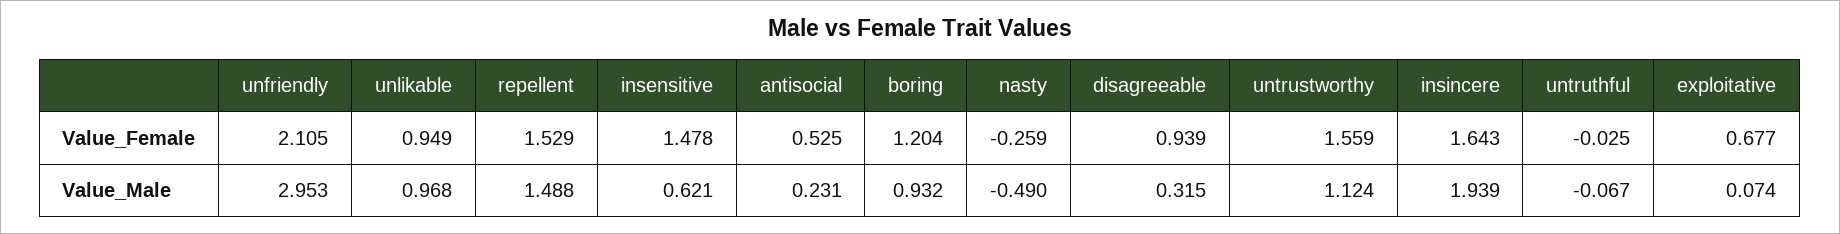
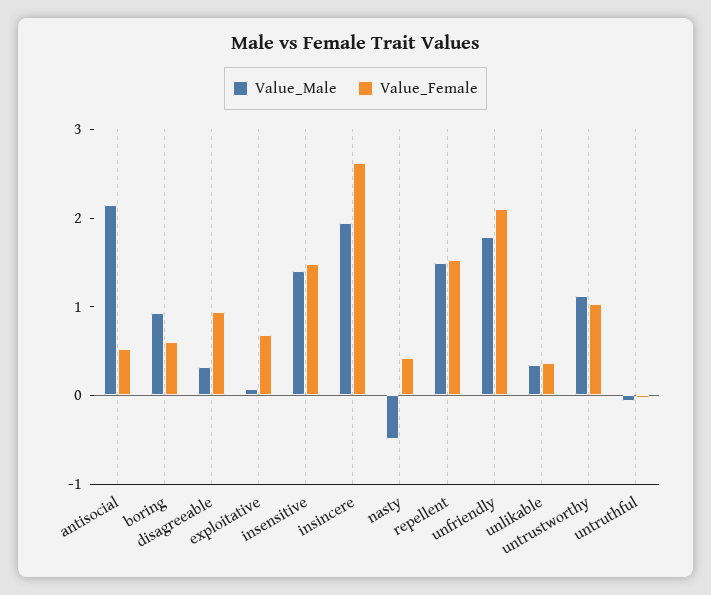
  {
    "Value_Female": {
      "unfriendly": 2.105,
-     "unlikable": 0.949,
+     "unlikable": 0.4,
      "repellent": 1.529,
      "insensitive": 1.478,
      "antisocial": 0.525,
-     "boring": 1.204,
+     "boring": 0.6,
-     "nasty": -0.259,
+     "nasty": 0.4,
      "disagreeable": 0.939,
-     "untrustworthy": 1.559,
+     "untrustworthy": 1,
-     "insincere": 1.643,
+     "insincere": 2.6,
      "untruthful": -0.025,
      "exploitative": 0.677
    },
    "Value_Male": {
-     "unfriendly": 2.953,
+     "unfriendly": 1.8,
-     "unlikable": 0.968,
+     "unlikable": 0.4,
      "repellent": 1.488,
-     "insensitive": 0.621,
+     "insensitive": 1.4,
-     "antisocial": 0.231,
+     "antisocial": 2.2,
      "boring": 0.932,
      "nasty": -0.49,
      "disagreeable": 0.315,
      "untrustworthy": 1.124,
      "insincere": 1.939,
      "untruthful": -0.067,
      "exploitative": 0.074
    }
  }

